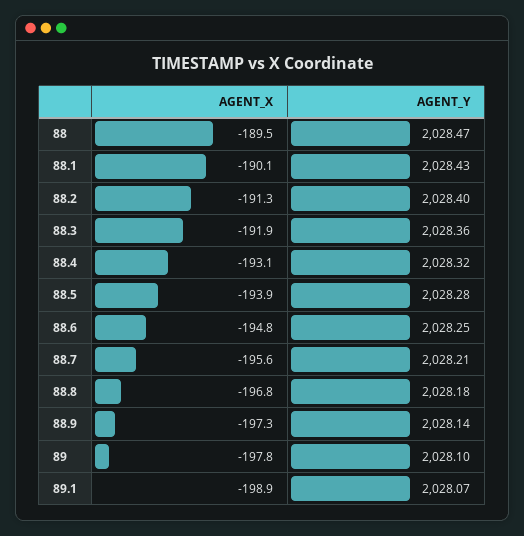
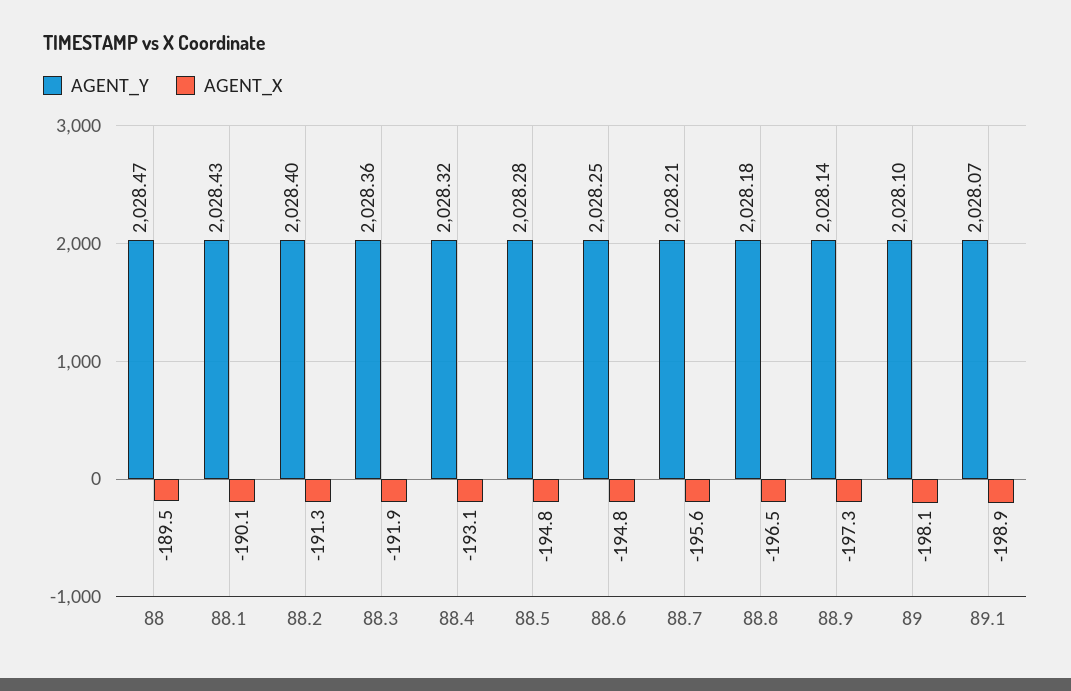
  {
    "AGENT_X": {
      "88": -189.5,
      "88.1": -190.1,
      "88.2": -191.3,
      "88.3": -191.9,
      "88.4": -193.1,
-     "88.5": -193.9,
+     "88.5": -194.8,
      "88.6": -194.8,
      "88.7": -195.6,
-     "88.8": -196.8,
+     "88.8": -196.5,
      "88.9": -197.3,
-     "89": -197.8,
+     "89": -198.1,
      "89.1": -198.9
    },
    "AGENT_Y": {
      "88": 2028.47,
      "88.1": 2028.43,
      "88.2": 2028.4,
      "88.3": 2028.36,
      "88.4": 2028.32,
      "88.5": 2028.28,
      "88.6": 2028.25,
      "88.7": 2028.21,
      "88.8": 2028.18,
      "88.9": 2028.14,
      "89": 2028.1,
      "89.1": 2028.07
    }
  }

